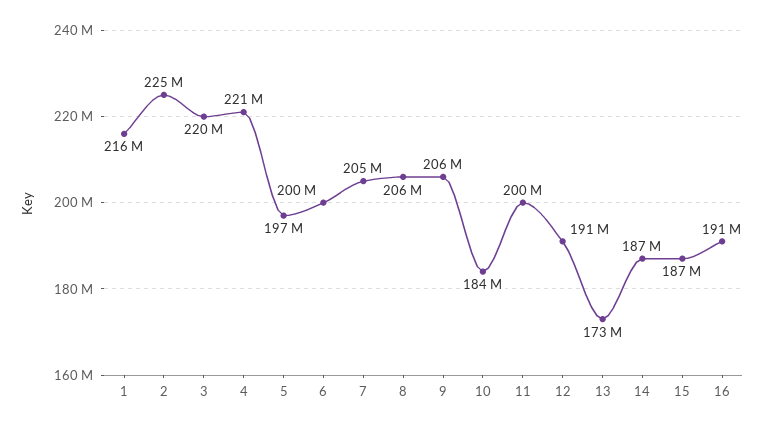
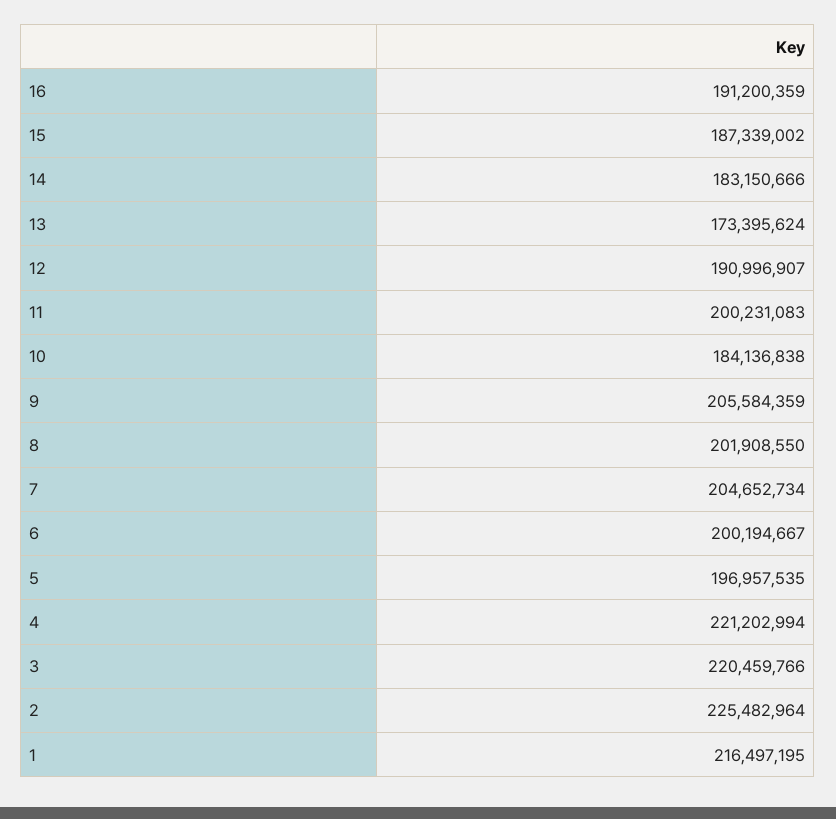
  {
    "1": 216497195,
    "2": 225482964,
    "3": 220459766,
    "4": 221202994,
    "5": 196957535,
    "6": 200194667,
    "7": 204652734,
-   "8": 206000000,
+   "8": 201908550,
    "9": 205584359,
    "10": 184136838,
    "11": 200231083,
    "12": 190996907,
    "13": 173395624,
-   "14": 187000000,
+   "14": 183150666,
    "15": 187339002,
    "16": 191200359
  }

